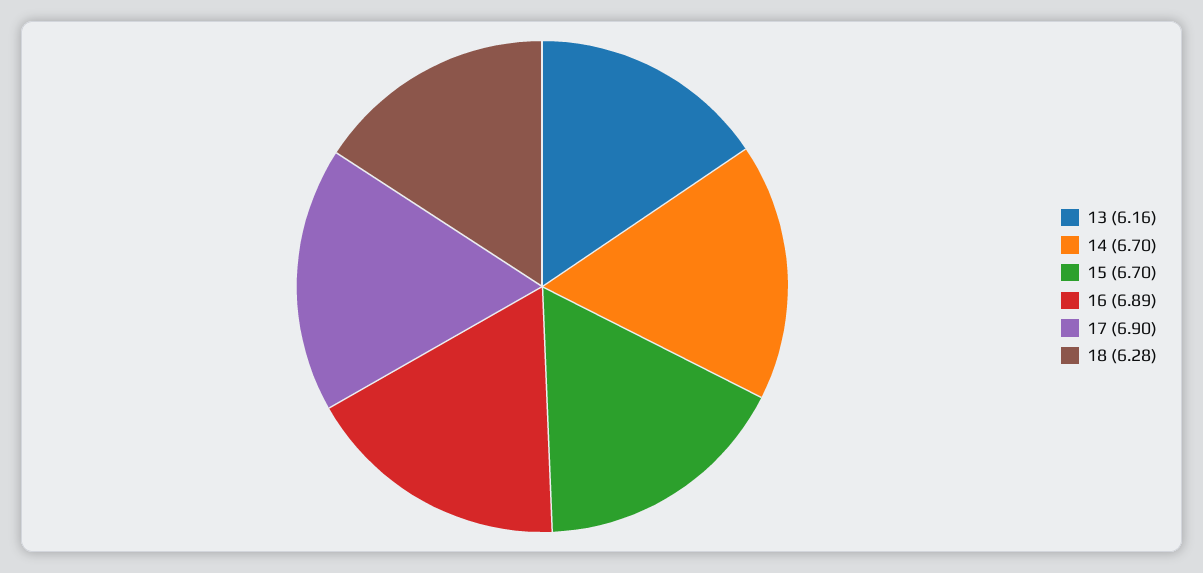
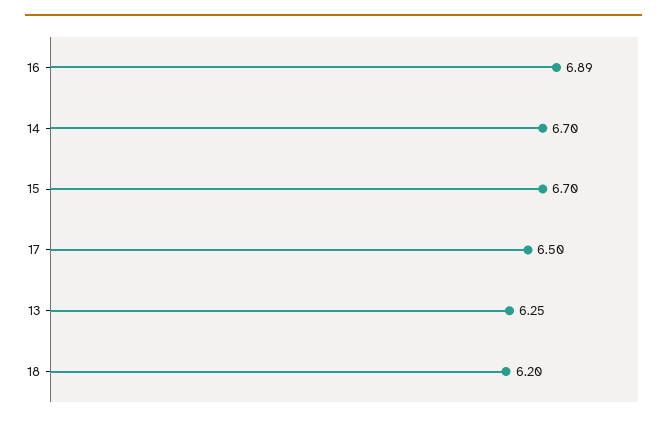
  {
-   "13": 6.16,
+   "13": 6.25,
    "14": 6.7,
    "15": 6.7,
    "16": 6.89,
-   "17": 6.9,
+   "17": 6.5,
-   "18": 6.28
+   "18": 6.2
  }

